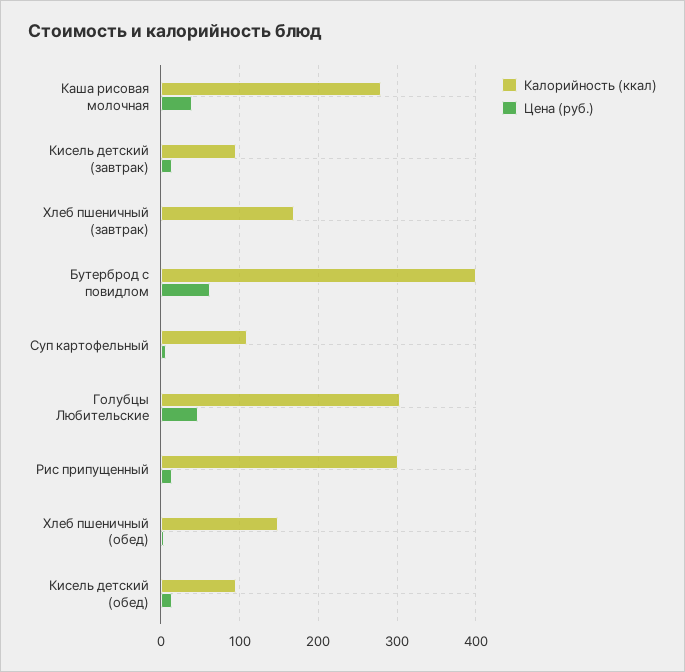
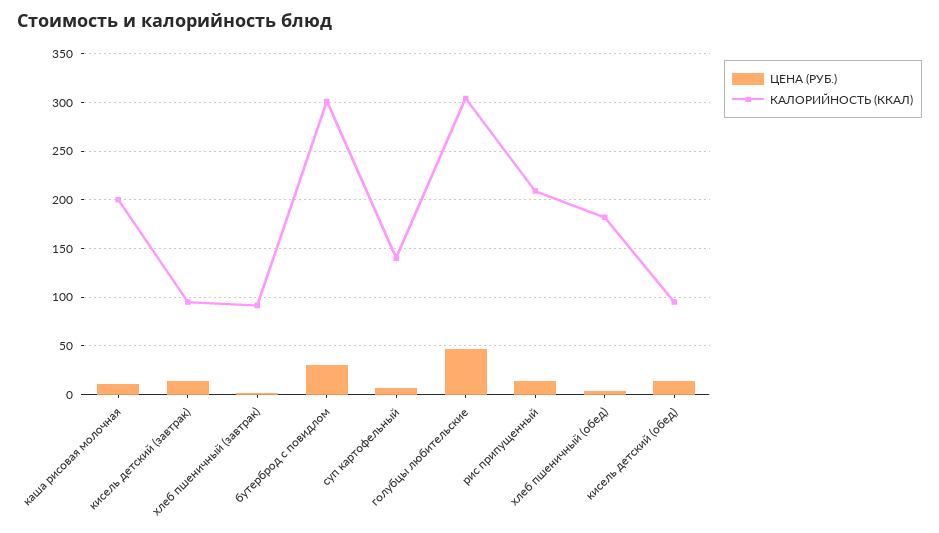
  {
    "Калорийность (ккал)": {
-     "Каша рисовая молочная": 280,
+     "Каша рисовая молочная": 200,
      "Кисель детский (завтрак)": 100,
-     "Хлеб пшеничный (завтрак)": 170,
+     "Хлеб пшеничный (завтрак)": 90,
-     "Бутерброд с повидлом": 400,
+     "Бутерброд с повидлом": 300,
-     "Суп картофельный": 110,
+     "Суп картофельный": 140,
      "Голубцы Любительские": 300,
-     "Рис припущенный": 300,
+     "Рис припущенный": 210,
-     "Хлеб пшеничный (обед)": 150,
+     "Хлеб пшеничный (обед)": 180,
      "Кисель детский (обед)": 100
    },
    "Цена (руб.)": {
-     "Каша рисовая молочная": 40,
+     "Каша рисовая молочная": 10,
      "Кисель детский (завтрак)": 10,
      "Хлеб пшеничный (завтрак)": 0,
-     "Бутерброд с повидлом": 60,
+     "Бутерброд с повидлом": 30,
      "Суп картофельный": 10,
      "Голубцы Любительские": 50,
      "Рис припущенный": 10,
      "Хлеб пшеничный (обед)": 0,
      "Кисель детский (обед)": 10
    }
  }

